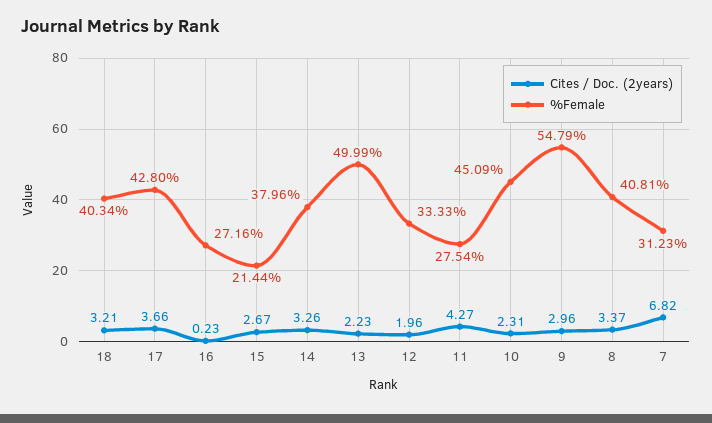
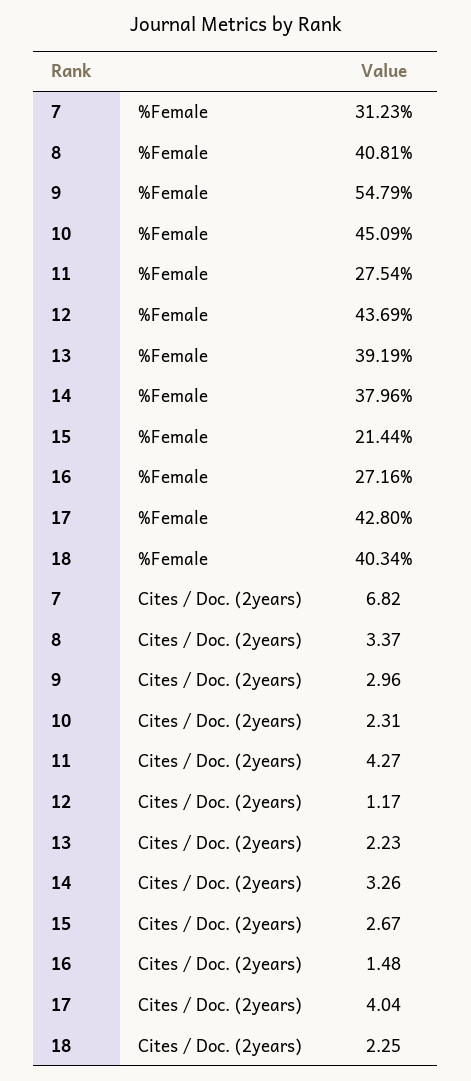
  {
    "Cites / Doc. (2years)": {
-     "18": 3.21,
+     "18": 2.25,
-     "17": 3.66,
+     "17": 4.04,
-     "16": 0.23,
+     "16": 1.48,
      "15": 2.67,
      "14": 3.26,
      "13": 2.23,
-     "12": 1.96,
+     "12": 1.17,
      "11": 4.27,
      "10": 2.31,
      "9": 2.96,
      "8": 3.37,
      "7": 6.82
    },
    "%Female": {
      "18": 40.34,
      "17": 42.8,
      "16": 27.16,
      "15": 21.44,
      "14": 37.96,
-     "13": 49.99,
+     "13": 39.19,
-     "12": 33.33,
+     "12": 43.69,
      "11": 27.54,
      "10": 45.09,
      "9": 54.79,
      "8": 40.81,
      "7": 31.23
    }
  }

